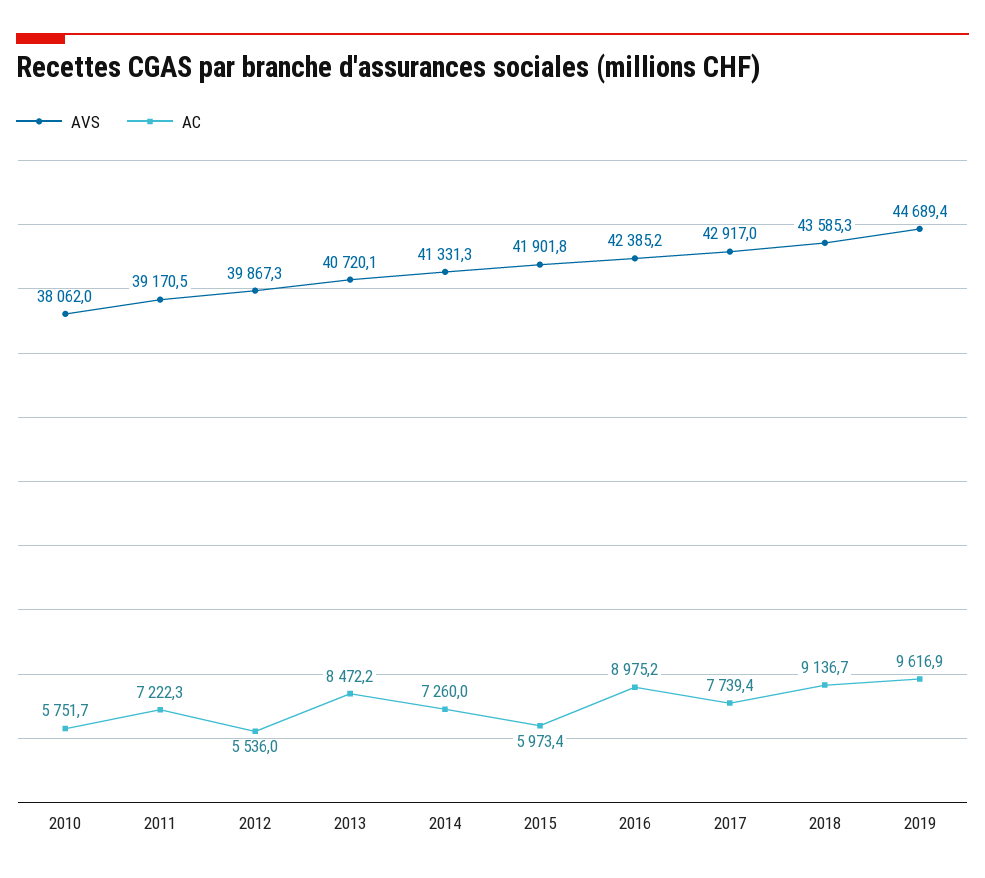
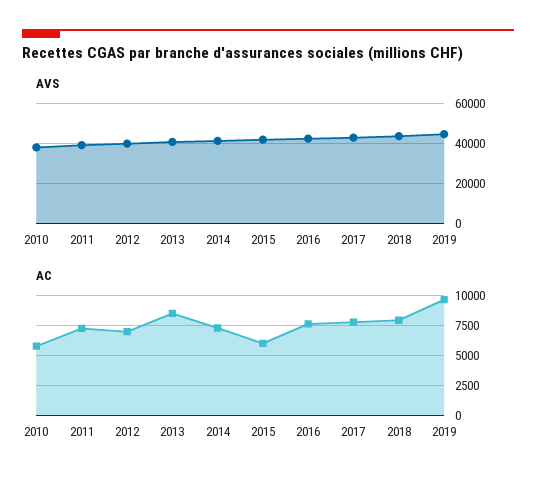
  {
    "AVS": {
      "2010": 38062,
      "2011": 39170.5,
      "2012": 39867.3,
      "2013": 40720.1,
      "2014": 41331.3,
      "2015": 41901.8,
      "2016": 42385.2,
      "2017": 42917,
      "2018": 43585.3,
      "2019": 44689.4
    },
    "AC": {
      "2010": 5751.7,
      "2011": 7222.3,
-     "2012": 5536,
+     "2012": 7000,
      "2013": 8472.2,
      "2014": 7260,
      "2015": 5973.4,
-     "2016": 8975.2,
+     "2016": 7500,
      "2017": 7739.4,
-     "2018": 9136.7,
+     "2018": 8000,
      "2019": 9616.9
    }
  }

